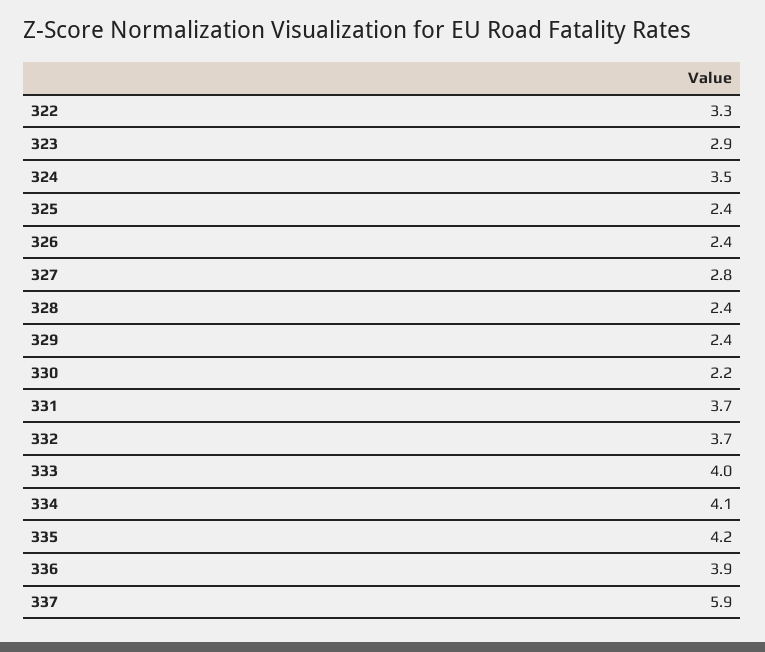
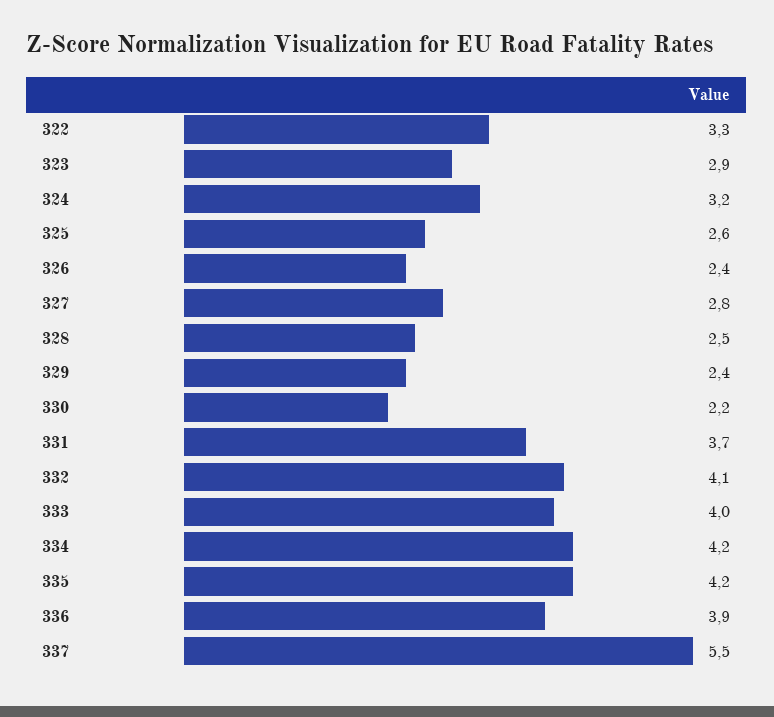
  {
    "322": 3.3,
    "323": 2.9,
-   "324": 3.5,
+   "324": 3.2,
-   "325": 2.4,
+   "325": 2.6,
    "326": 2.4,
    "327": 2.8,
-   "328": 2.4,
+   "328": 2.5,
    "329": 2.4,
    "330": 2.2,
    "331": 3.7,
-   "332": 3.7,
+   "332": 4.1,
    "333": 4,
-   "334": 4.1,
+   "334": 4.2,
    "335": 4.2,
    "336": 3.9,
-   "337": 5.9
+   "337": 5.5
  }

